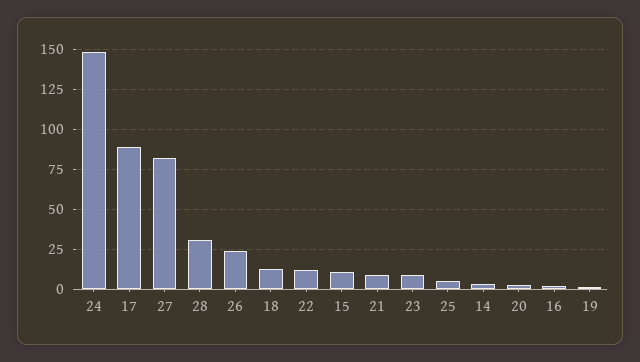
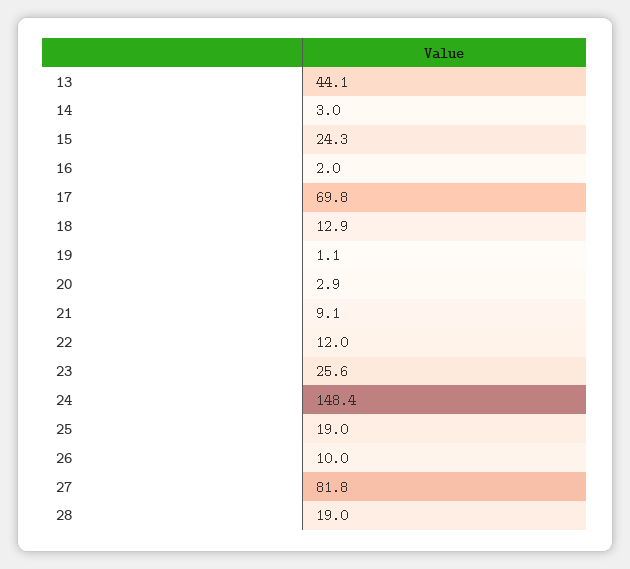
  {
    "24": 148.4,
-   "17": 90,
+   "17": 69.8,
    "27": 81.8,
-   "28": 30,
+   "28": 19,
-   "26": 25,
+   "26": 10,
    "18": 12.9,
    "22": 12,
-   "15": 10,
+   "15": 24.3,
    "21": 9.1,
-   "23": 10,
+   "23": 25.6,
-   "25": 5,
+   "25": 19,
    "14": 3,
    "20": 2.9,
    "16": 2,
-   "19": 1.1
+   "19": 1.1,
+   "13": 44.1
  }

